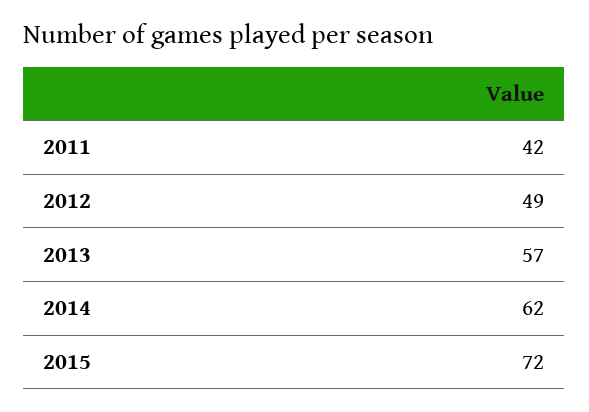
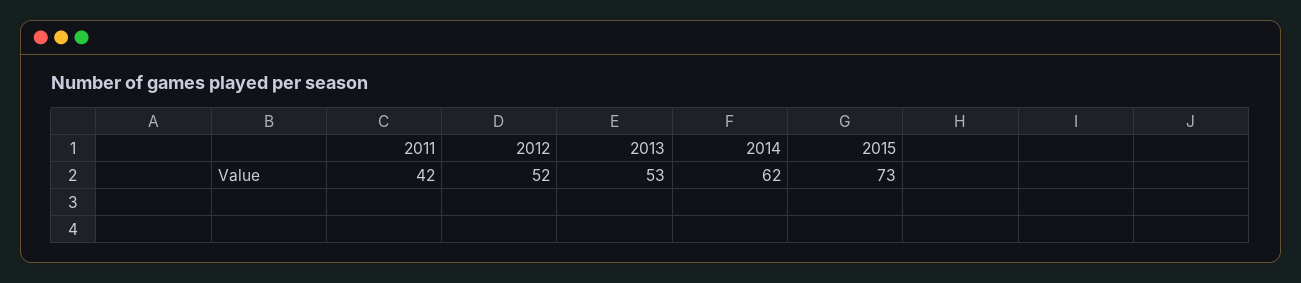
  {
    "2011": 42,
-   "2012": 49,
+   "2012": 52,
-   "2013": 57,
+   "2013": 53,
    "2014": 62,
-   "2015": 72
+   "2015": 73
  }

